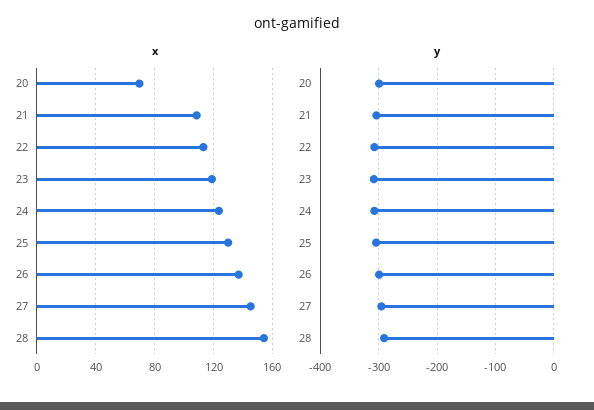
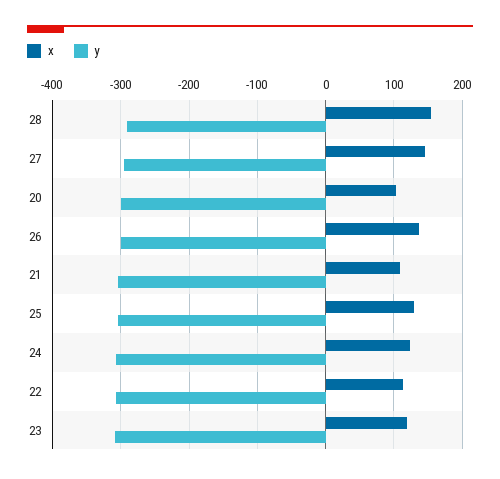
  {
    "x": {
-     "20": 70,
+     "20": 100,
      "21": 110,
      "22": 115,
      "23": 120,
      "24": 125,
      "25": 130,
      "26": 135,
      "27": 145,
      "28": 155
    },
    "y": {
      "20": -300,
      "21": -300,
      "22": -310,
      "23": -310,
      "24": -310,
      "25": -300,
      "26": -300,
      "27": -300,
      "28": -290
    }
  }

